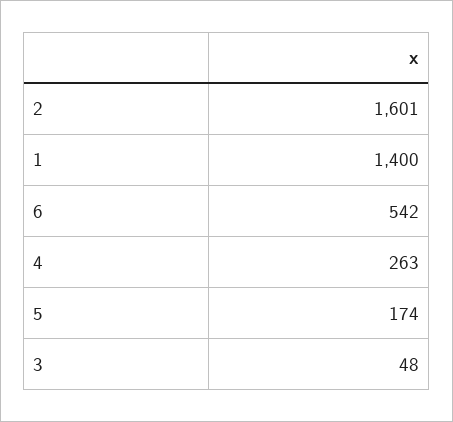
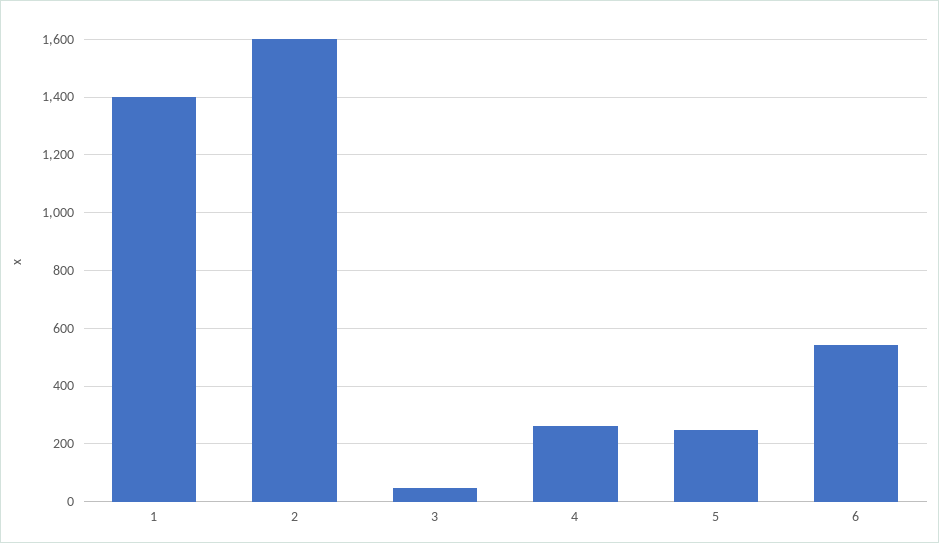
  {
    "2": 1601,
    "1": 1400,
    "6": 542,
    "4": 263,
-   "5": 174,
+   "5": 250,
    "3": 48
  }

